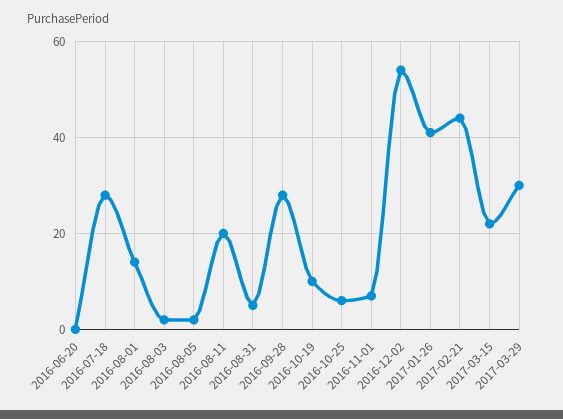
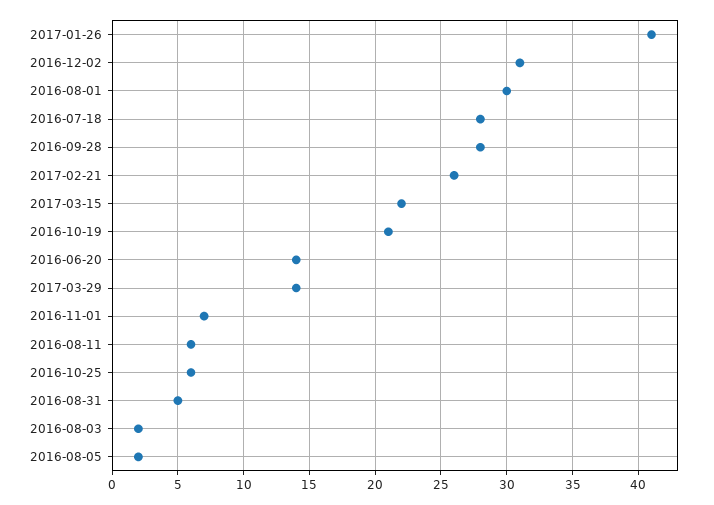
  {
-   "2016-06-20": 0,
+   "2016-06-20": 14,
    "2016-07-18": 28,
-   "2016-08-01": 15,
+   "2016-08-01": 30,
    "2016-08-03": 2,
    "2016-08-05": 2,
-   "2016-08-11": 20,
+   "2016-08-11": 6,
    "2016-08-31": 5,
    "2016-09-28": 28,
-   "2016-10-19": 10,
+   "2016-10-19": 21,
    "2016-10-25": 6,
    "2016-11-01": 7,
-   "2016-12-02": 55,
+   "2016-12-02": 31,
    "2017-01-26": 41,
-   "2017-02-21": 45,
+   "2017-02-21": 26,
    "2017-03-15": 22,
-   "2017-03-29": 30
+   "2017-03-29": 14
  }

